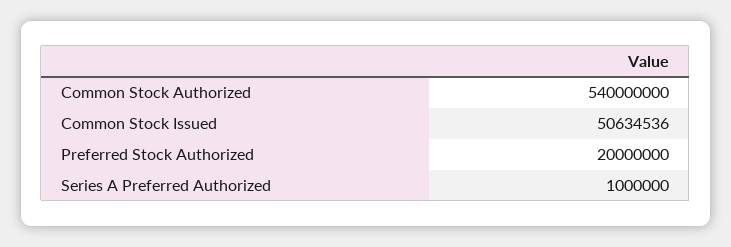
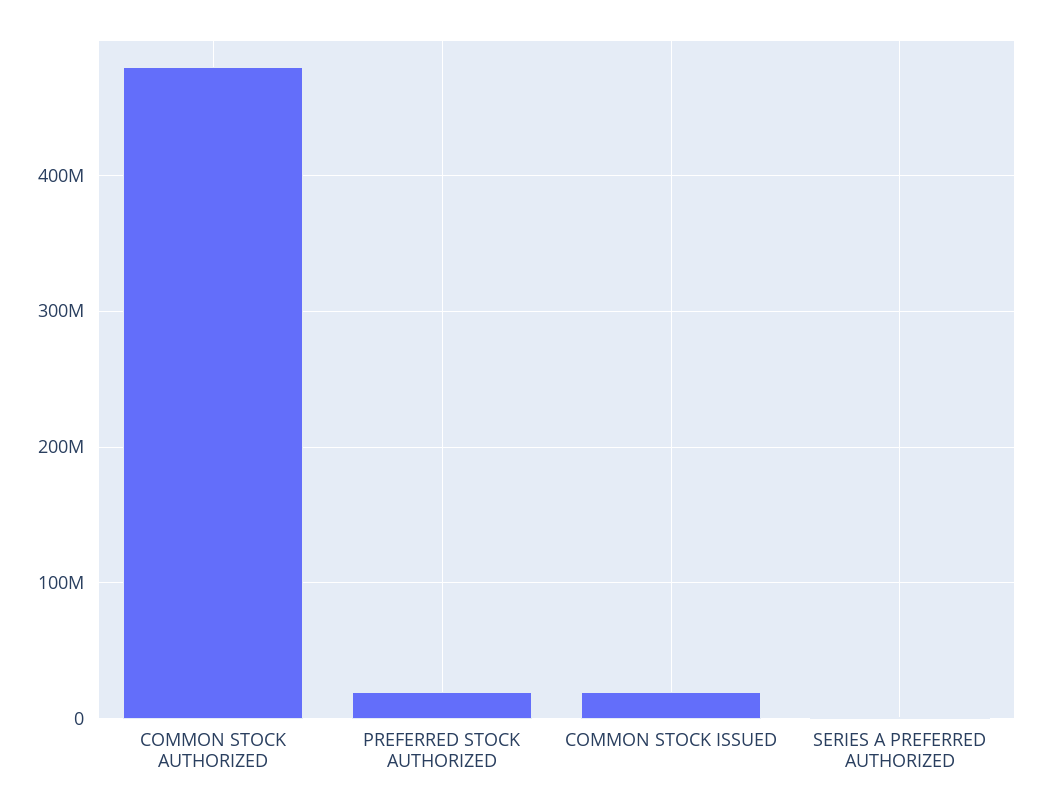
  {
-   "Common Stock Authorized": 540000000,
+   "Common Stock Authorized": 480000000,
-   "Common Stock Issued": 50634536,
+   "Common Stock Issued": 20000000,
    "Preferred Stock Authorized": 20000000,
    "Series A Preferred Authorized": 1000000
  }

